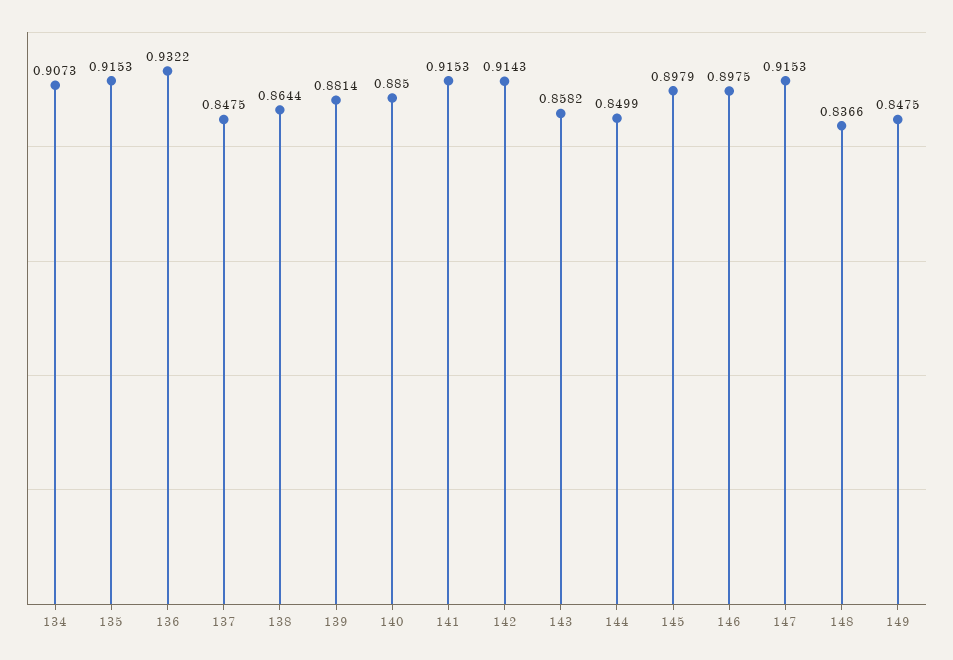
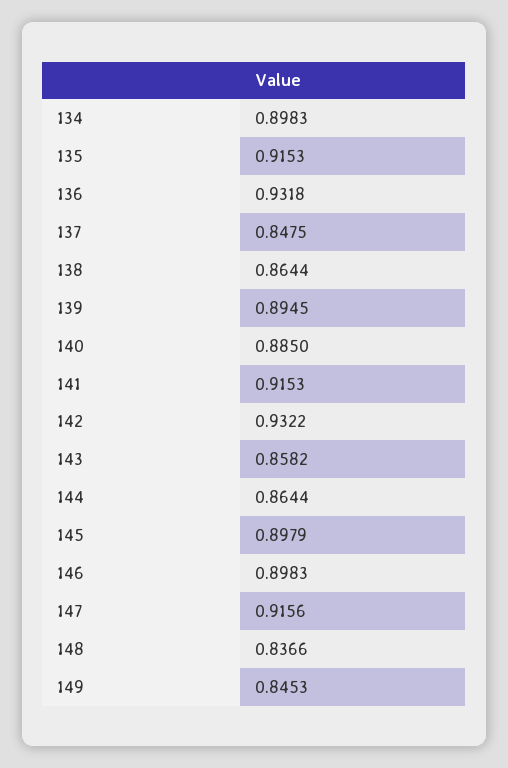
  {
-   "134": 0.9073,
+   "134": 0.8983,
    "135": 0.9153,
-   "136": 0.9322,
+   "136": 0.9318,
    "137": 0.8475,
    "138": 0.8644,
-   "139": 0.8814,
+   "139": 0.8945,
    "140": 0.885,
    "141": 0.9153,
-   "142": 0.9143,
+   "142": 0.9322,
    "143": 0.8582,
-   "144": 0.8499,
+   "144": 0.8644,
    "145": 0.8979,
-   "146": 0.8975,
+   "146": 0.8983,
-   "147": 0.9153,
+   "147": 0.9156,
    "148": 0.8366,
-   "149": 0.8475
+   "149": 0.8453
  }

